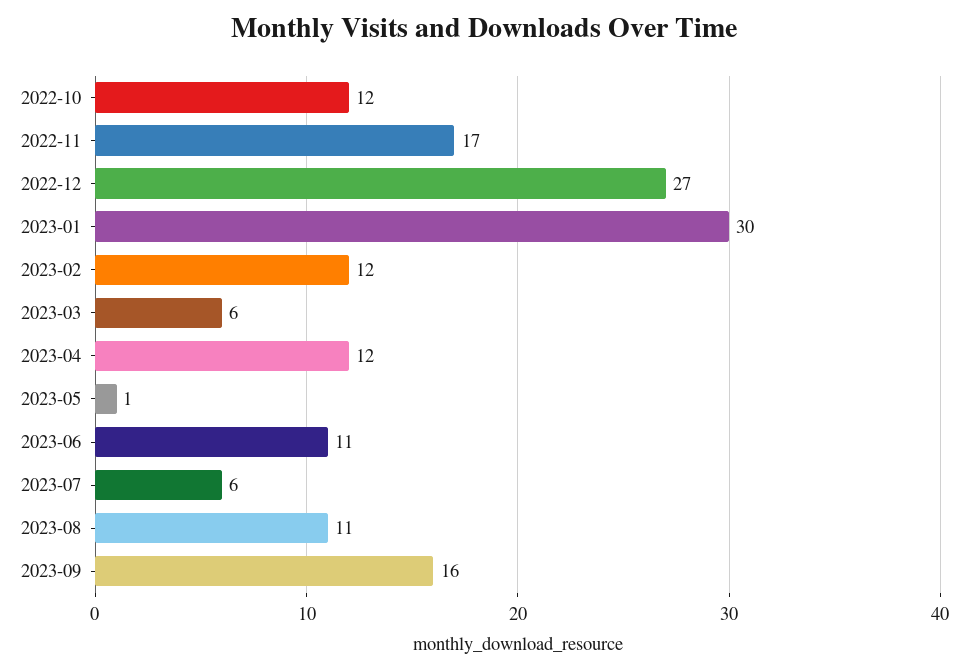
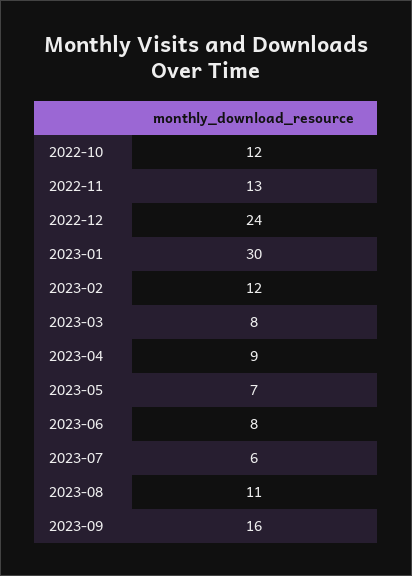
  {
    "2022-10": 12,
-   "2022-11": 17,
+   "2022-11": 13,
-   "2022-12": 27,
+   "2022-12": 24,
    "2023-01": 30,
    "2023-02": 12,
-   "2023-03": 6,
+   "2023-03": 8,
-   "2023-04": 12,
+   "2023-04": 9,
-   "2023-05": 1,
+   "2023-05": 7,
-   "2023-06": 11,
+   "2023-06": 8,
    "2023-07": 6,
    "2023-08": 11,
    "2023-09": 16
  }

